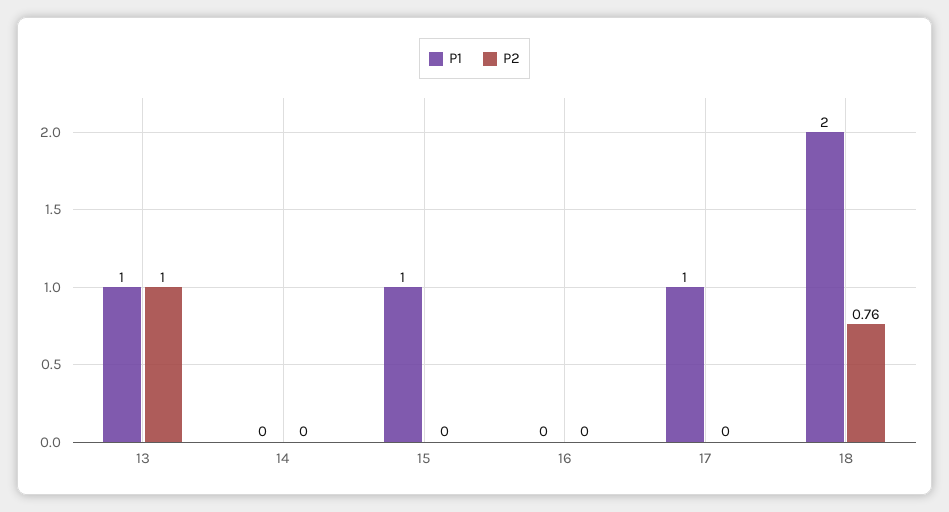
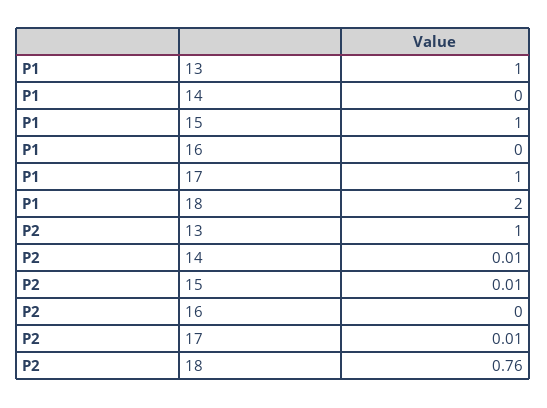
  {
    "P1": {
      "13": 1,
      "14": 0,
      "15": 1,
      "16": 0,
      "17": 1,
      "18": 2
    },
    "P2": {
      "13": 1,
-     "14": 0,
+     "14": 0.01,
-     "15": 0,
+     "15": 0.01,
      "16": 0,
-     "17": 0,
+     "17": 0.01,
      "18": 0.76
    }
  }

